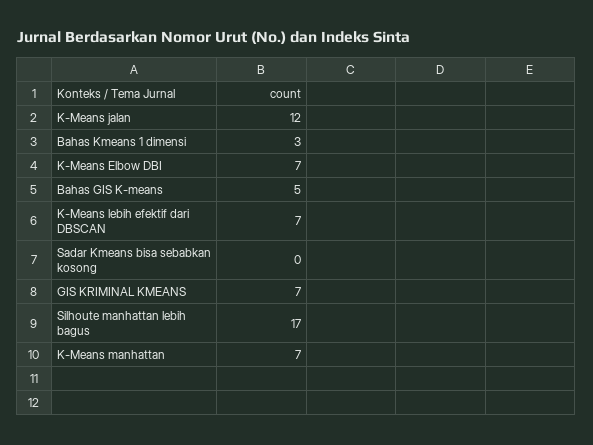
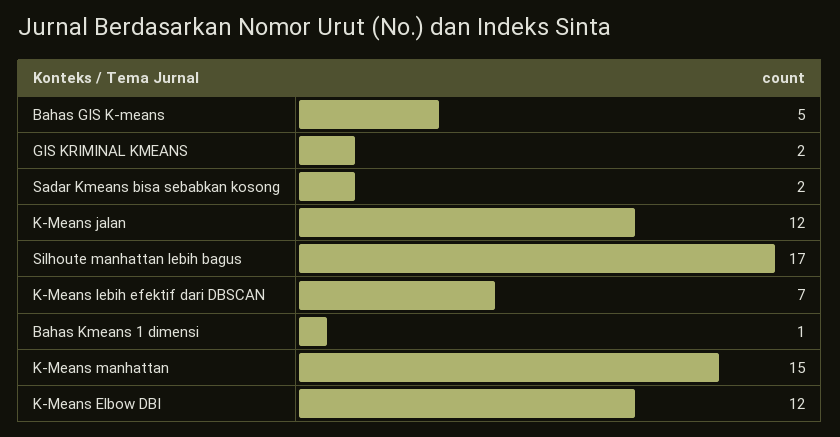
  {
    "K-Means jalan": 12,
-   "Bahas Kmeans 1 dimensi": 3,
+   "Bahas Kmeans 1 dimensi": 1,
-   "K-Means Elbow DBI": 7,
+   "K-Means Elbow DBI": 12,
    "Bahas GIS K-means": 5,
    "K-Means lebih efektif dari DBSCAN": 7,
-   "Sadar Kmeans bisa sebabkan kosong": 0,
+   "Sadar Kmeans bisa sebabkan kosong": 2,
-   "GIS KRIMINAL KMEANS": 7,
+   "GIS KRIMINAL KMEANS": 2,
    "Silhoute manhattan lebih bagus": 17,
-   "K-Means manhattan": 7
+   "K-Means manhattan": 15
  }

